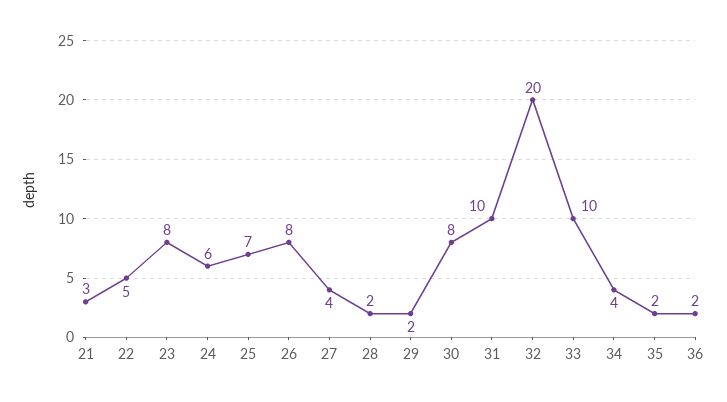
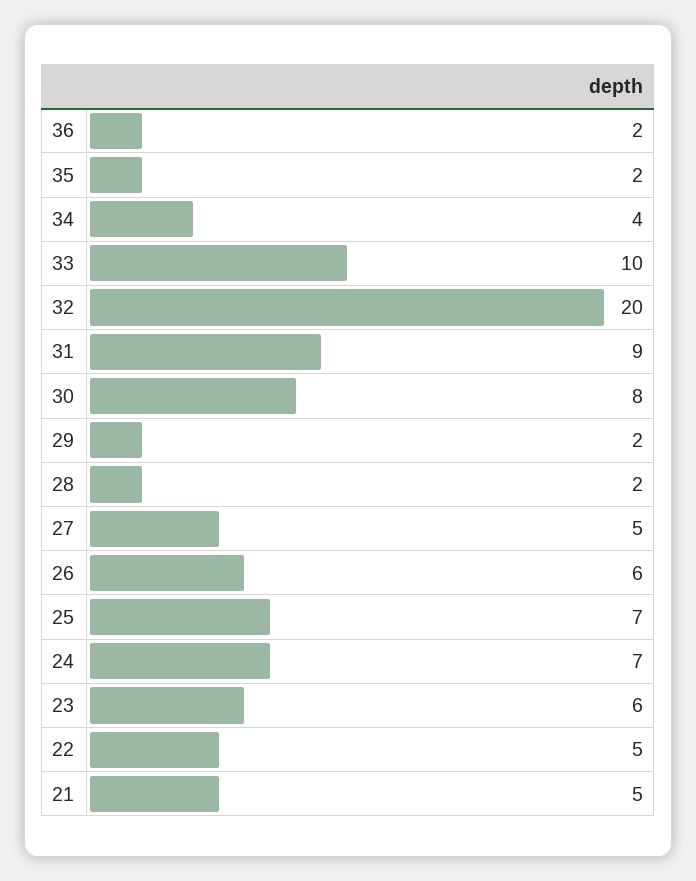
  {
-   "21": 3,
+   "21": 5,
    "22": 5,
-   "23": 8,
+   "23": 6,
-   "24": 6,
+   "24": 7,
    "25": 7,
-   "26": 8,
+   "26": 6,
-   "27": 4,
+   "27": 5,
    "28": 2,
    "29": 2,
    "30": 8,
-   "31": 10,
+   "31": 9,
    "32": 20,
    "33": 10,
    "34": 4,
    "35": 2,
    "36": 2
  }

